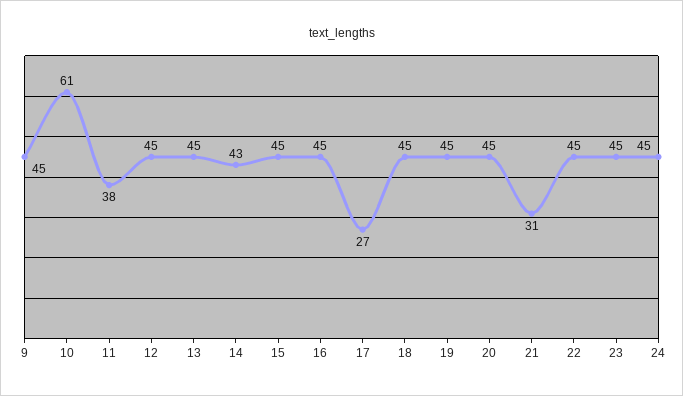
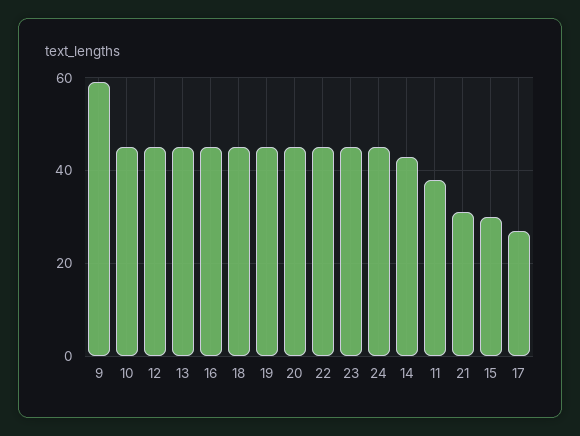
  {
-   "9": 45,
+   "9": 60,
-   "10": 61,
+   "10": 45,
    "11": 38,
    "12": 45,
    "13": 45,
    "14": 43,
-   "15": 45,
+   "15": 30,
    "16": 45,
    "17": 27,
    "18": 45,
    "19": 45,
    "20": 45,
    "21": 31,
    "22": 45,
    "23": 45,
    "24": 45
  }

